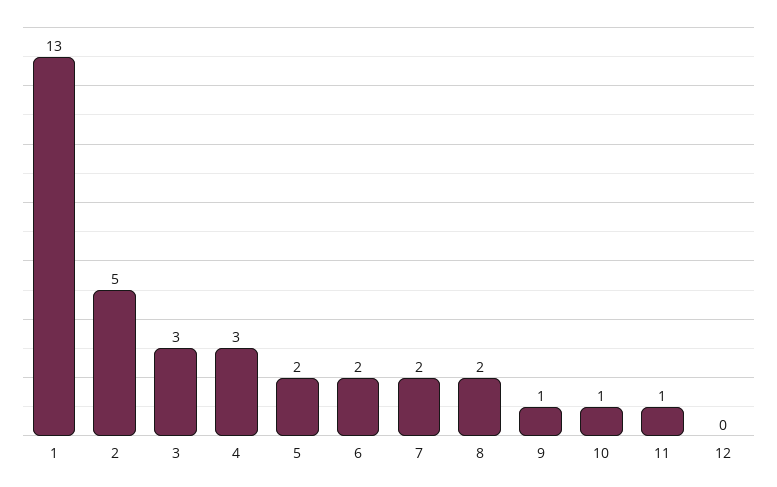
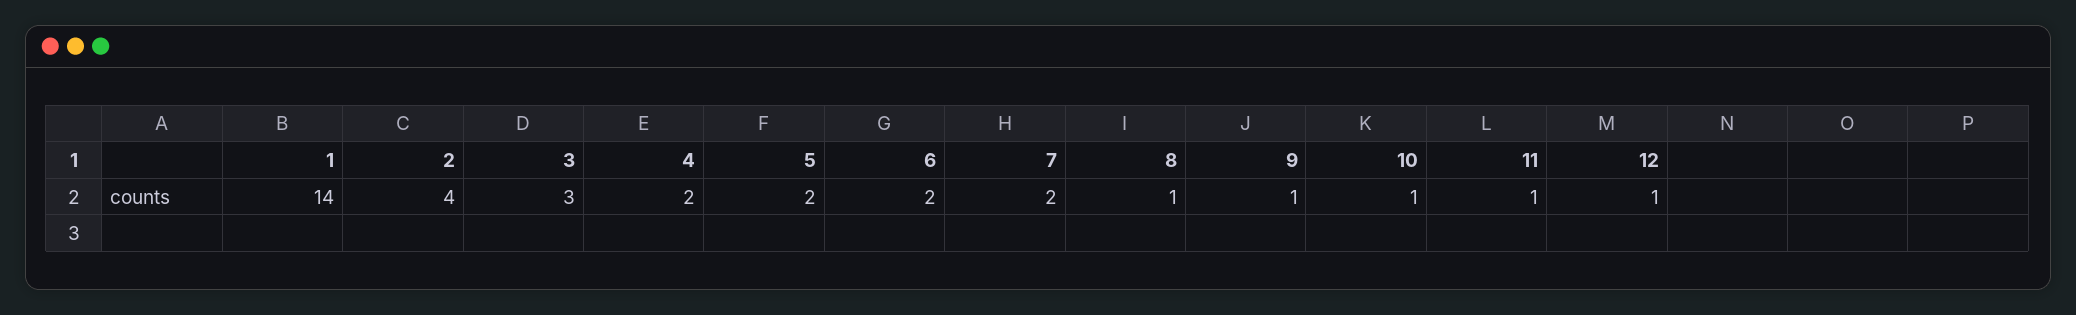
  {
-   "1": 13,
+   "1": 14,
-   "2": 5,
+   "2": 4,
    "3": 3,
-   "4": 3,
+   "4": 2,
    "5": 2,
    "6": 2,
    "7": 2,
-   "8": 2,
+   "8": 1,
    "9": 1,
    "10": 1,
    "11": 1,
-   "12": 0
+   "12": 1
  }

